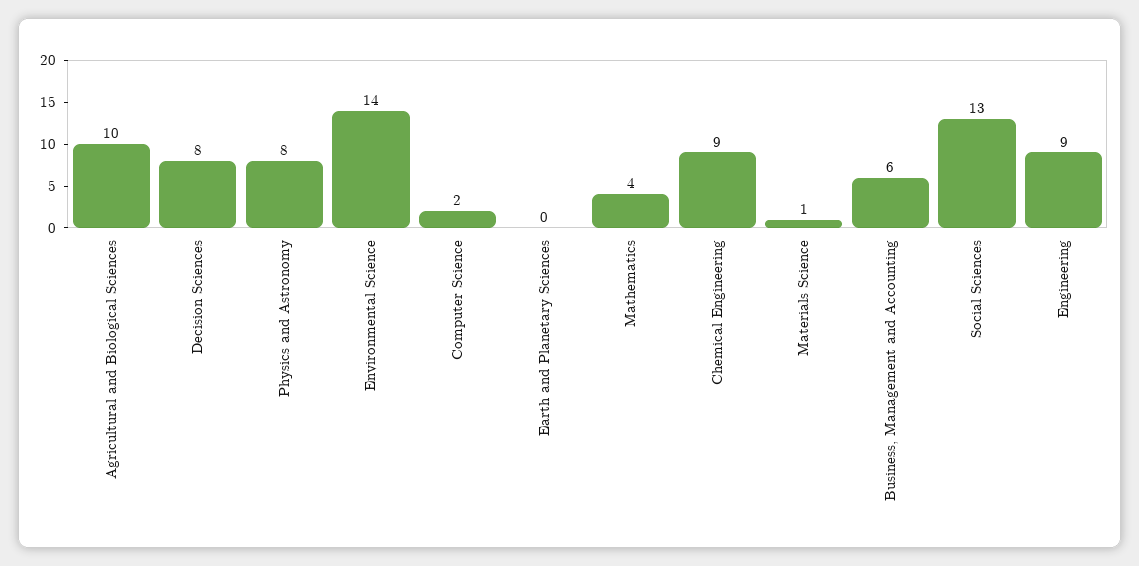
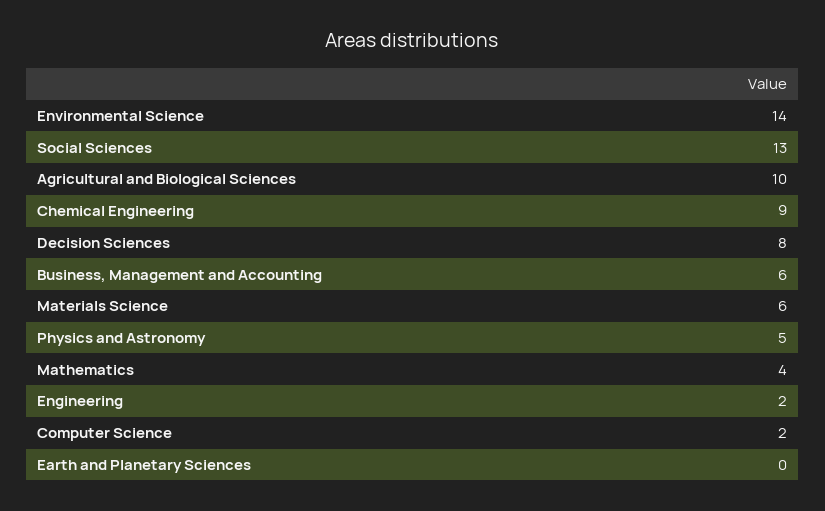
  {
    "Agricultural and Biological Sciences": 10,
    "Decision Sciences": 8,
-   "Physics and Astronomy": 8,
+   "Physics and Astronomy": 5,
    "Environmental Science": 14,
    "Computer Science": 2,
    "Earth and Planetary Sciences": 0,
    "Mathematics": 4,
    "Chemical Engineering": 9,
-   "Materials Science": 1,
+   "Materials Science": 6,
    "Business, Management and Accounting": 6,
    "Social Sciences": 13,
-   "Engineering": 9
+   "Engineering": 2
  }

